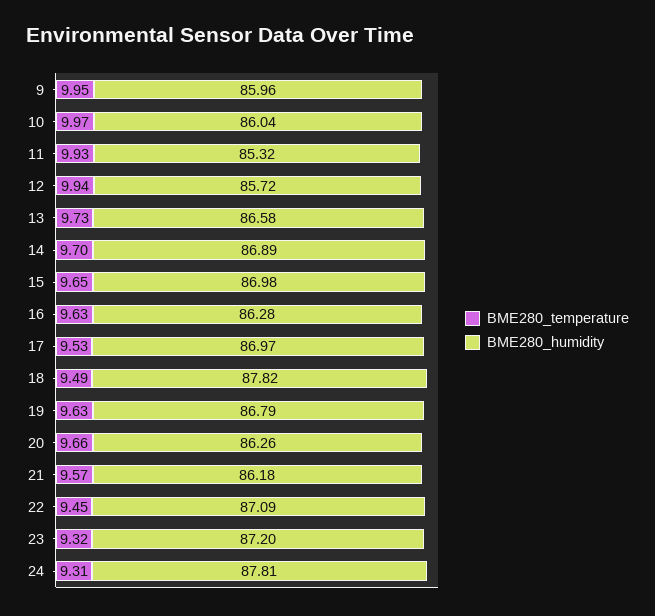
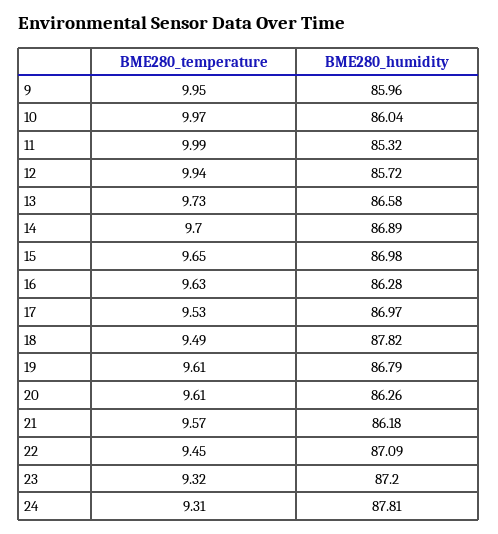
  {
    "BME280_temperature": {
      "9": 9.95,
      "10": 9.97,
-     "11": 9.93,
+     "11": 9.99,
      "12": 9.94,
      "13": 9.73,
      "14": 9.7,
      "15": 9.65,
      "16": 9.63,
      "17": 9.53,
      "18": 9.49,
-     "19": 9.63,
+     "19": 9.61,
-     "20": 9.66,
+     "20": 9.61,
      "21": 9.57,
      "22": 9.45,
      "23": 9.32,
      "24": 9.31
    },
    "BME280_humidity": {
      "9": 85.96,
      "10": 86.04,
      "11": 85.32,
      "12": 85.72,
      "13": 86.58,
      "14": 86.89,
      "15": 86.98,
      "16": 86.28,
      "17": 86.97,
      "18": 87.82,
      "19": 86.79,
      "20": 86.26,
      "21": 86.18,
      "22": 87.09,
      "23": 87.2,
      "24": 87.81
    }
  }

